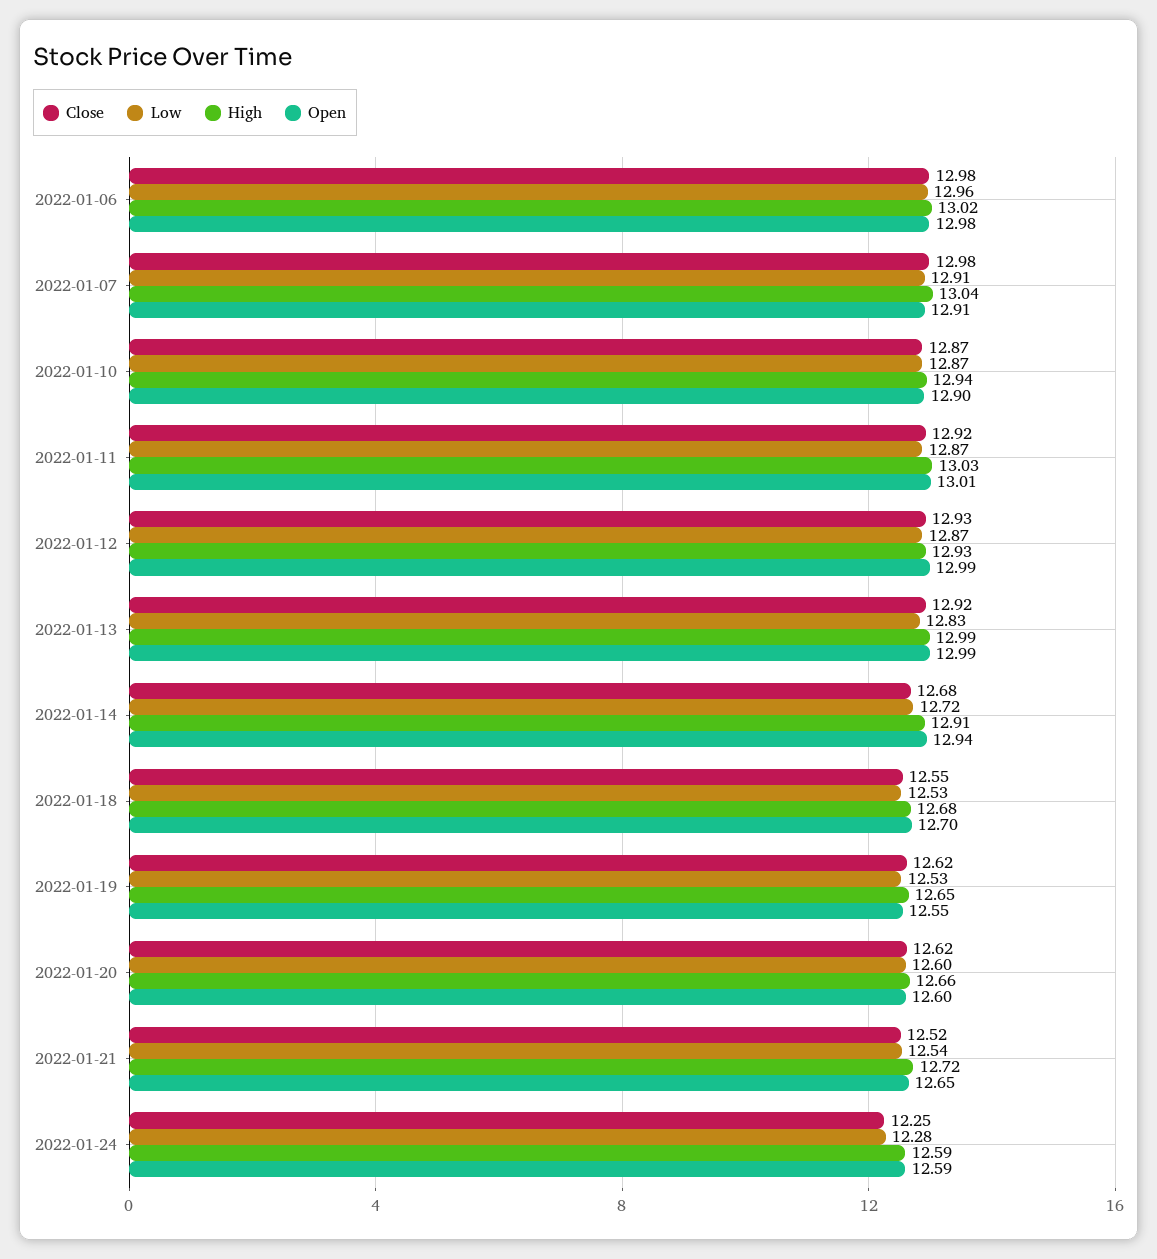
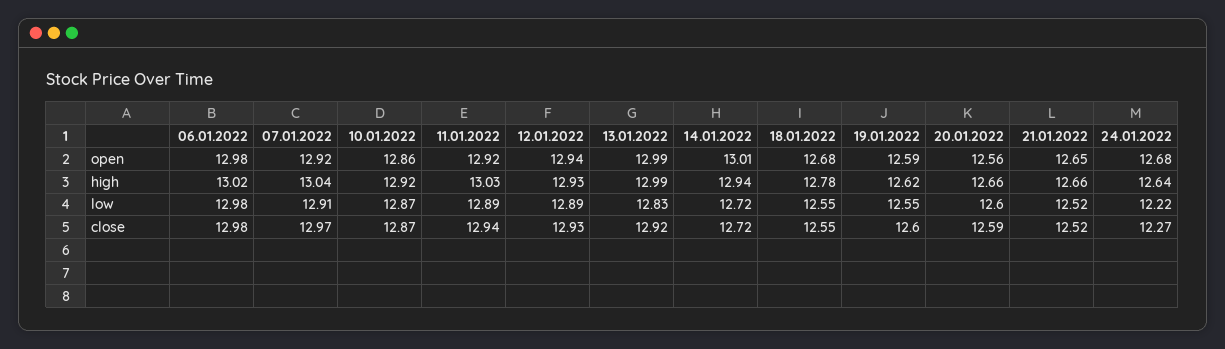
  {
    "Close": {
      "2022-01-06": 12.98,
-     "2022-01-07": 12.98,
+     "2022-01-07": 12.97,
      "2022-01-10": 12.87,
-     "2022-01-11": 12.92,
+     "2022-01-11": 12.94,
      "2022-01-12": 12.93,
      "2022-01-13": 12.92,
-     "2022-01-14": 12.68,
+     "2022-01-14": 12.72,
      "2022-01-18": 12.55,
-     "2022-01-19": 12.62,
+     "2022-01-19": 12.6,
-     "2022-01-20": 12.62,
+     "2022-01-20": 12.59,
      "2022-01-21": 12.52,
-     "2022-01-24": 12.25
+     "2022-01-24": 12.27
    },
    "Low": {
-     "2022-01-06": 12.96,
+     "2022-01-06": 12.98,
      "2022-01-07": 12.91,
      "2022-01-10": 12.87,
-     "2022-01-11": 12.87,
+     "2022-01-11": 12.89,
-     "2022-01-12": 12.87,
+     "2022-01-12": 12.89,
      "2022-01-13": 12.83,
      "2022-01-14": 12.72,
-     "2022-01-18": 12.53,
+     "2022-01-18": 12.55,
-     "2022-01-19": 12.53,
+     "2022-01-19": 12.55,
      "2022-01-20": 12.6,
-     "2022-01-21": 12.54,
+     "2022-01-21": 12.52,
-     "2022-01-24": 12.28
+     "2022-01-24": 12.22
    },
    "High": {
      "2022-01-06": 13.02,
      "2022-01-07": 13.04,
-     "2022-01-10": 12.94,
+     "2022-01-10": 12.92,
      "2022-01-11": 13.03,
      "2022-01-12": 12.93,
      "2022-01-13": 12.99,
-     "2022-01-14": 12.91,
+     "2022-01-14": 12.94,
-     "2022-01-18": 12.68,
+     "2022-01-18": 12.78,
-     "2022-01-19": 12.65,
+     "2022-01-19": 12.62,
      "2022-01-20": 12.66,
-     "2022-01-21": 12.72,
+     "2022-01-21": 12.66,
-     "2022-01-24": 12.59
+     "2022-01-24": 12.64
    },
    "Open": {
      "2022-01-06": 12.98,
-     "2022-01-07": 12.91,
+     "2022-01-07": 12.92,
-     "2022-01-10": 12.9,
+     "2022-01-10": 12.86,
-     "2022-01-11": 13.01,
+     "2022-01-11": 12.92,
-     "2022-01-12": 12.99,
+     "2022-01-12": 12.94,
      "2022-01-13": 12.99,
-     "2022-01-14": 12.94,
+     "2022-01-14": 13.01,
-     "2022-01-18": 12.7,
+     "2022-01-18": 12.68,
-     "2022-01-19": 12.55,
+     "2022-01-19": 12.59,
-     "2022-01-20": 12.6,
+     "2022-01-20": 12.56,
      "2022-01-21": 12.65,
-     "2022-01-24": 12.59
+     "2022-01-24": 12.68
    }
  }

